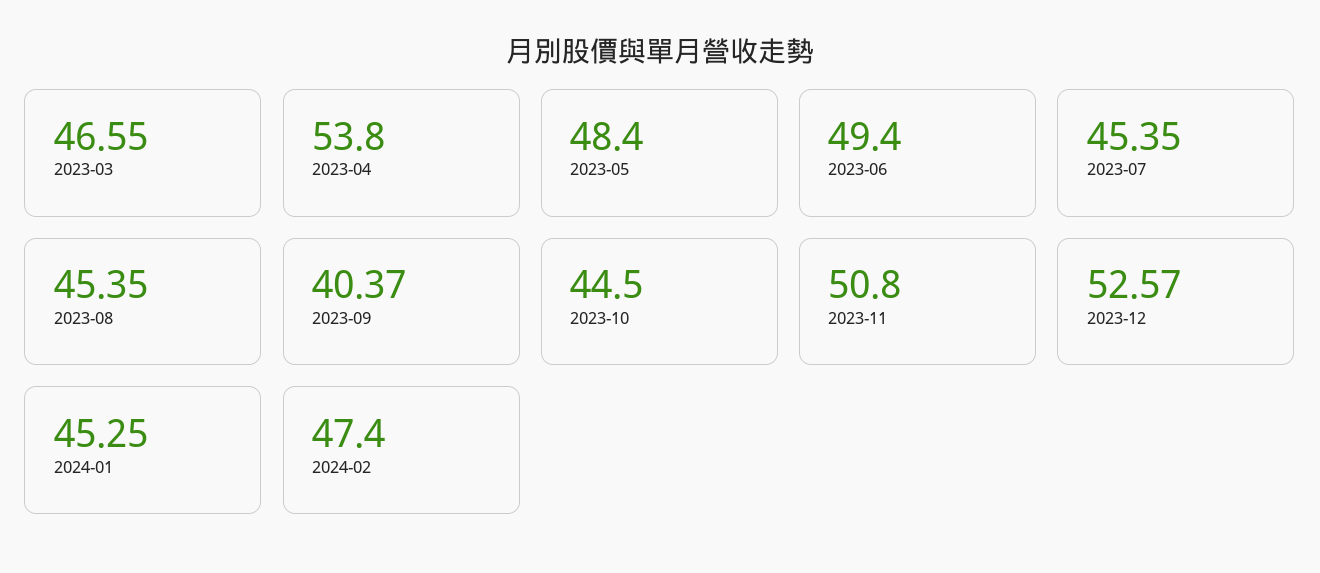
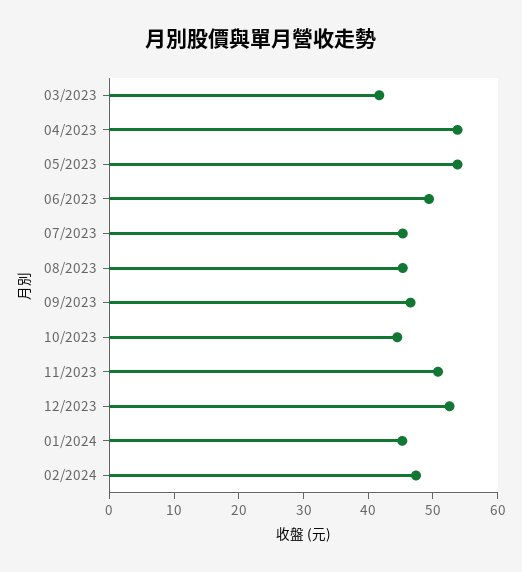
  {
-   "2023-03": 46.55,
+   "2023-03": 42,
    "2023-04": 53.8,
-   "2023-05": 48.4,
+   "2023-05": 54,
    "2023-06": 49.4,
    "2023-07": 45.35,
    "2023-08": 45.35,
-   "2023-09": 40.37,
+   "2023-09": 46,
    "2023-10": 44.5,
    "2023-11": 50.8,
    "2023-12": 52.57,
    "2024-01": 45.25,
    "2024-02": 47.4
  }

